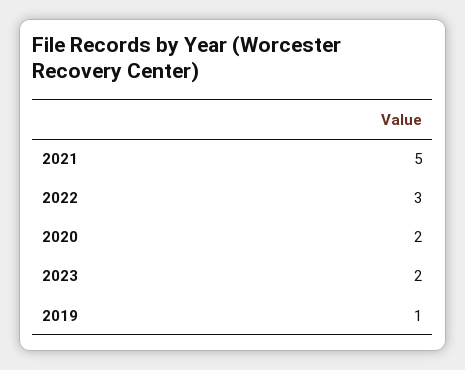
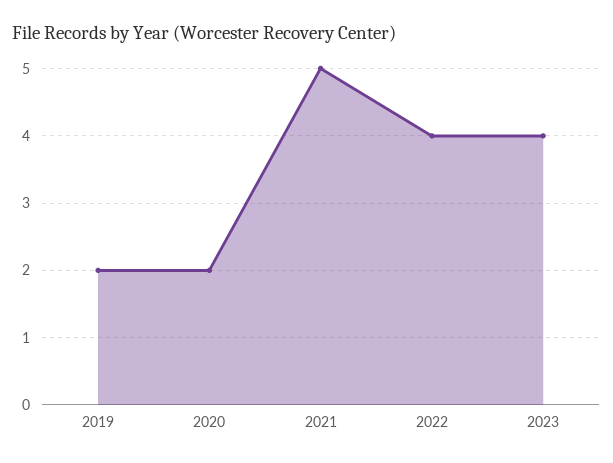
  {
    "2021": 5,
-   "2022": 3,
+   "2022": 4,
    "2020": 2,
-   "2023": 2,
+   "2023": 4,
-   "2019": 1
+   "2019": 2
  }

